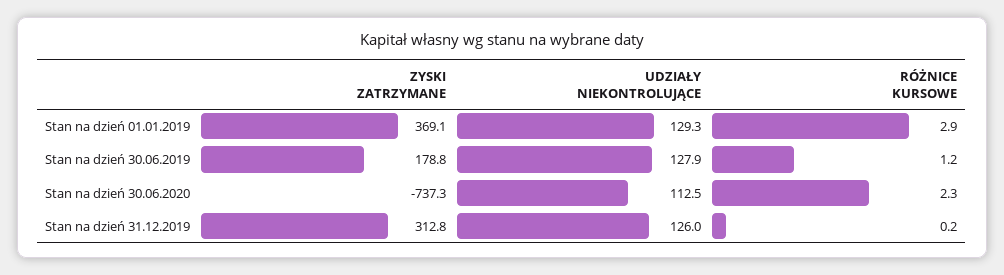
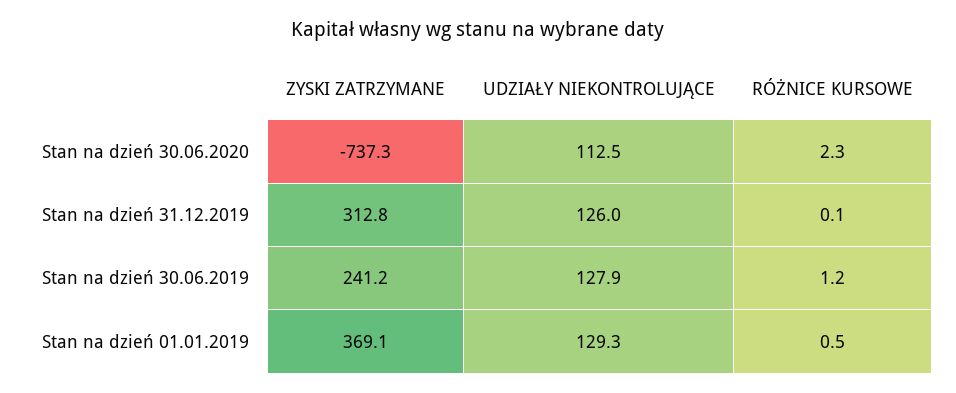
  {
    "ZYSKI ZATRZYMANE": {
      "Stan na dzień 01.01.2019": 369.1,
-     "Stan na dzień 30.06.2019": 178.8,
+     "Stan na dzień 30.06.2019": 241.2,
      "Stan na dzień 30.06.2020": -737.3,
      "Stan na dzień 31.12.2019": 312.8
    },
    "UDZIAŁY NIEKONTROLUJĄCE": {
      "Stan na dzień 01.01.2019": 129.3,
      "Stan na dzień 30.06.2019": 127.9,
      "Stan na dzień 30.06.2020": 112.5,
      "Stan na dzień 31.12.2019": 126
    },
    "RÓŻNICE KURSOWE": {
-     "Stan na dzień 01.01.2019": 2.9,
+     "Stan na dzień 01.01.2019": 0.5,
      "Stan na dzień 30.06.2019": 1.2,
      "Stan na dzień 30.06.2020": 2.3,
-     "Stan na dzień 31.12.2019": 0.2
+     "Stan na dzień 31.12.2019": 0.1
    }
  }

